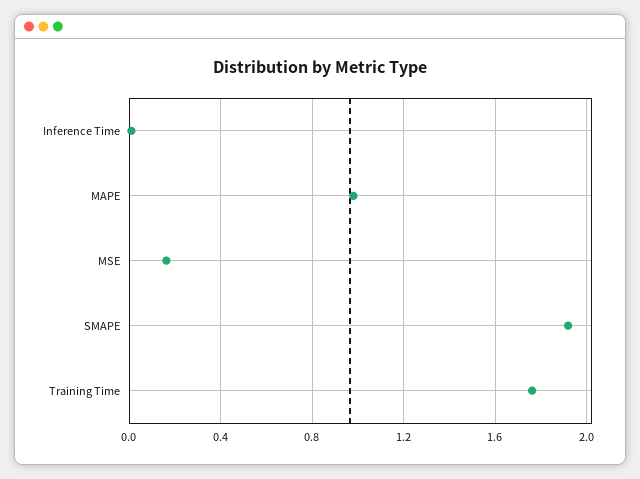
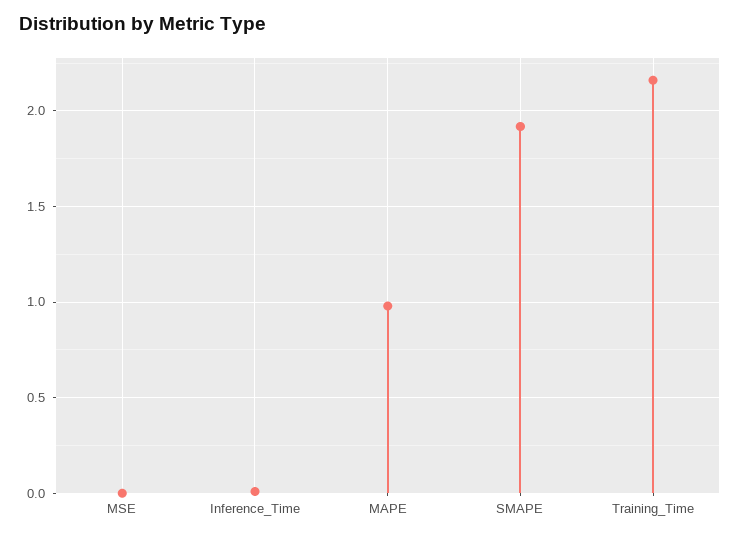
  {
    "Inference Time": 0,
    "MAPE": 1,
-   "MSE": 0.15,
+   "MSE": 0,
    "SMAPE": 1.9,
-   "Training Time": 1.75
+   "Training Time": 2.15
  }

